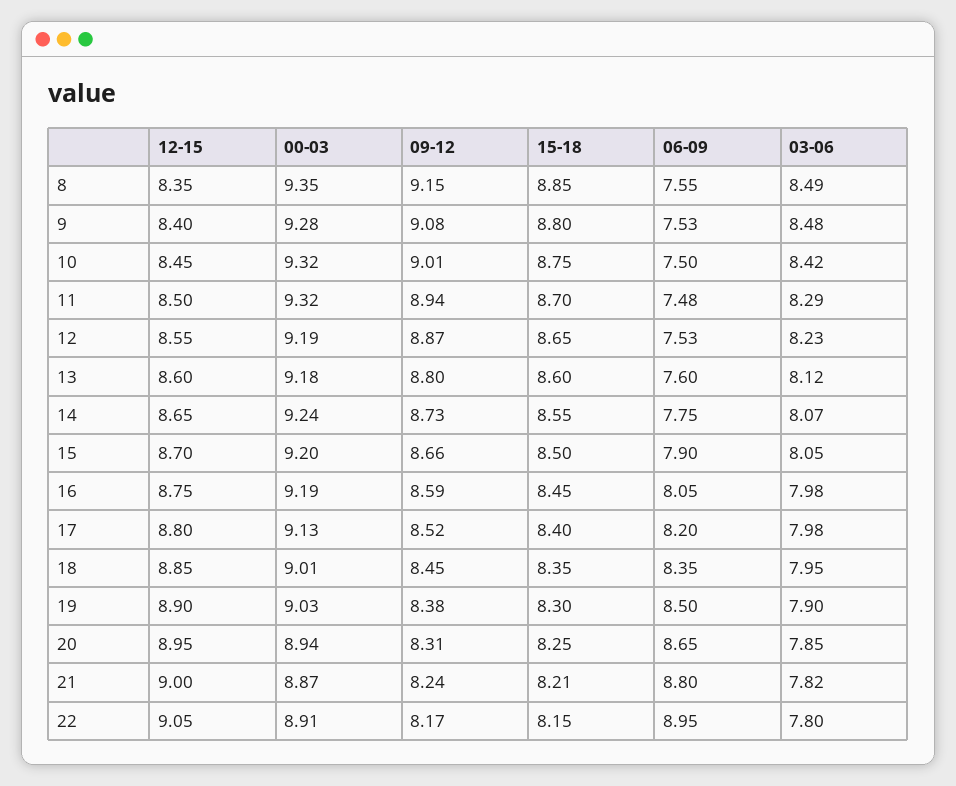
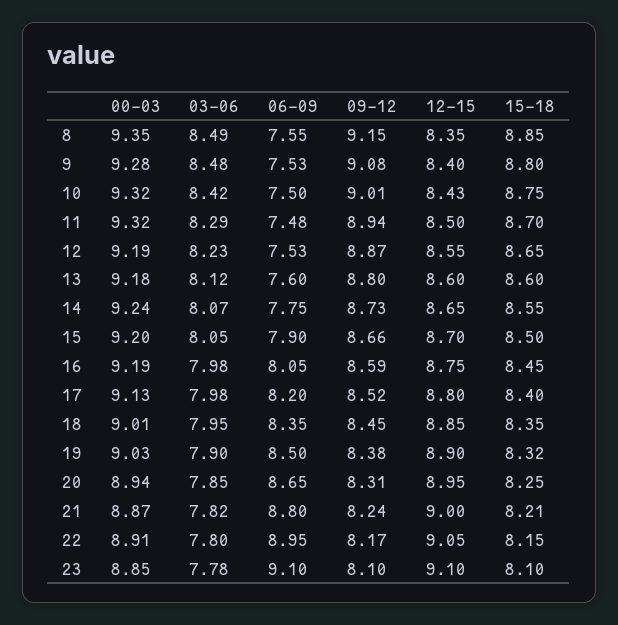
  {
    "12-15": {
      "8": 8.35,
      "9": 8.4,
-     "10": 8.45,
+     "10": 8.43,
      "11": 8.5,
      "12": 8.55,
      "13": 8.6,
      "14": 8.65,
      "15": 8.7,
      "16": 8.75,
      "17": 8.8,
      "18": 8.85,
      "19": 8.9,
      "20": 8.95,
      "21": 9,
-     "22": 9.05
+     "22": 9.05,
+     "23": 9.1
    },
    "00-03": {
      "8": 9.35,
      "9": 9.28,
      "10": 9.32,
      "11": 9.32,
      "12": 9.19,
      "13": 9.18,
      "14": 9.24,
      "15": 9.2,
      "16": 9.19,
      "17": 9.13,
      "18": 9.01,
      "19": 9.03,
      "20": 8.94,
      "21": 8.87,
-     "22": 8.91
+     "22": 8.91,
+     "23": 8.85
    },
    "09-12": {
      "8": 9.15,
      "9": 9.08,
      "10": 9.01,
      "11": 8.94,
      "12": 8.87,
      "13": 8.8,
      "14": 8.73,
      "15": 8.66,
      "16": 8.59,
      "17": 8.52,
      "18": 8.45,
      "19": 8.38,
      "20": 8.31,
      "21": 8.24,
-     "22": 8.17
+     "22": 8.17,
+     "23": 8.1
    },
    "15-18": {
      "8": 8.85,
      "9": 8.8,
      "10": 8.75,
      "11": 8.7,
      "12": 8.65,
      "13": 8.6,
      "14": 8.55,
      "15": 8.5,
      "16": 8.45,
      "17": 8.4,
      "18": 8.35,
-     "19": 8.3,
+     "19": 8.32,
      "20": 8.25,
      "21": 8.21,
-     "22": 8.15
+     "22": 8.15,
+     "23": 8.1
    },
    "06-09": {
      "8": 7.55,
      "9": 7.53,
      "10": 7.5,
      "11": 7.48,
      "12": 7.53,
      "13": 7.6,
      "14": 7.75,
      "15": 7.9,
      "16": 8.05,
      "17": 8.2,
      "18": 8.35,
      "19": 8.5,
      "20": 8.65,
      "21": 8.8,
-     "22": 8.95
+     "22": 8.95,
+     "23": 9.1
    },
    "03-06": {
      "8": 8.49,
      "9": 8.48,
      "10": 8.42,
      "11": 8.29,
      "12": 8.23,
      "13": 8.12,
      "14": 8.07,
      "15": 8.05,
      "16": 7.98,
      "17": 7.98,
      "18": 7.95,
      "19": 7.9,
      "20": 7.85,
      "21": 7.82,
-     "22": 7.8
+     "22": 7.8,
+     "23": 7.78
    }
  }

